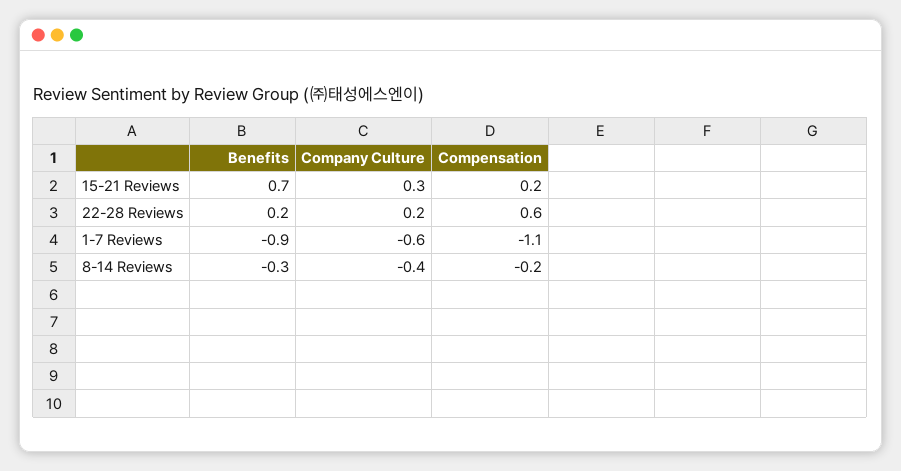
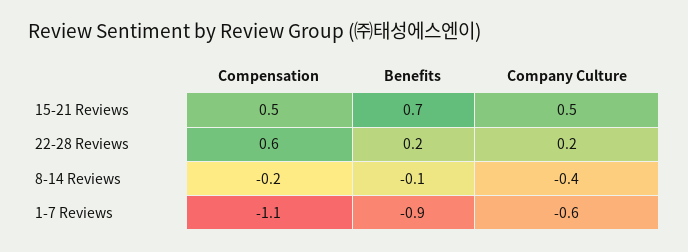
  {
    "Benefits": {
      "15-21 Reviews": 0.7,
      "22-28 Reviews": 0.2,
      "1-7 Reviews": -0.9,
-     "8-14 Reviews": -0.3
+     "8-14 Reviews": -0.1
    },
    "Company Culture": {
-     "15-21 Reviews": 0.3,
+     "15-21 Reviews": 0.5,
      "22-28 Reviews": 0.2,
      "1-7 Reviews": -0.6,
      "8-14 Reviews": -0.4
    },
    "Compensation": {
-     "15-21 Reviews": 0.2,
+     "15-21 Reviews": 0.5,
      "22-28 Reviews": 0.6,
      "1-7 Reviews": -1.1,
      "8-14 Reviews": -0.2
    }
  }

